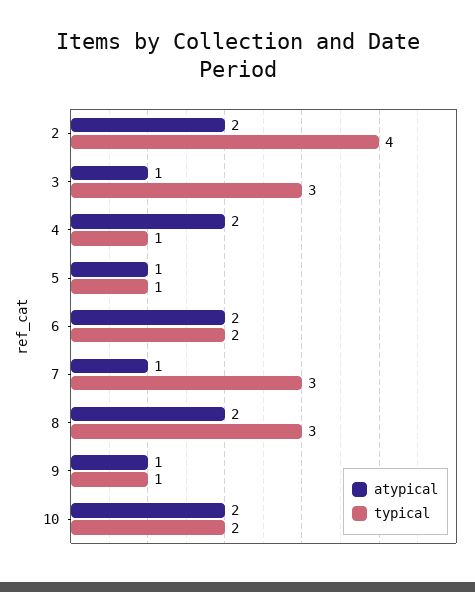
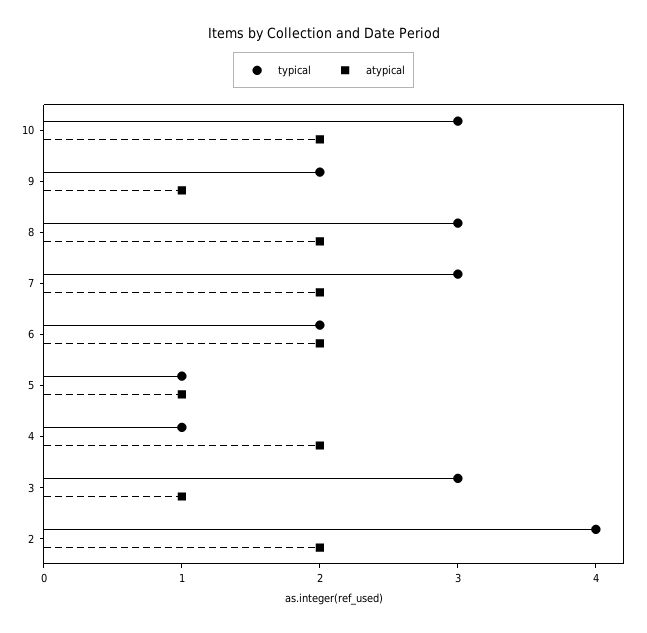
  {
    "atypical": {
      "2": 2,
      "3": 1,
      "4": 2,
      "5": 1,
      "6": 2,
-     "7": 1,
+     "7": 2,
      "8": 2,
      "9": 1,
      "10": 2
    },
    "typical": {
      "2": 4,
      "3": 3,
      "4": 1,
      "5": 1,
      "6": 2,
      "7": 3,
      "8": 3,
-     "9": 1,
+     "9": 2,
-     "10": 2
+     "10": 3
    }
  }

